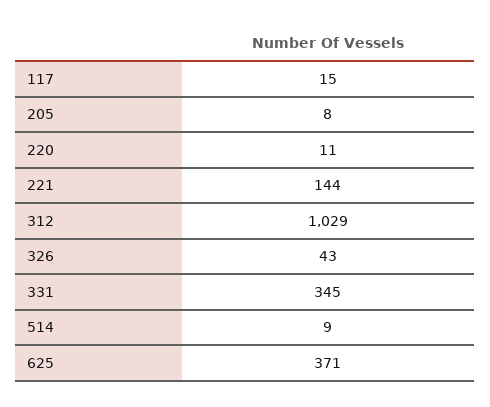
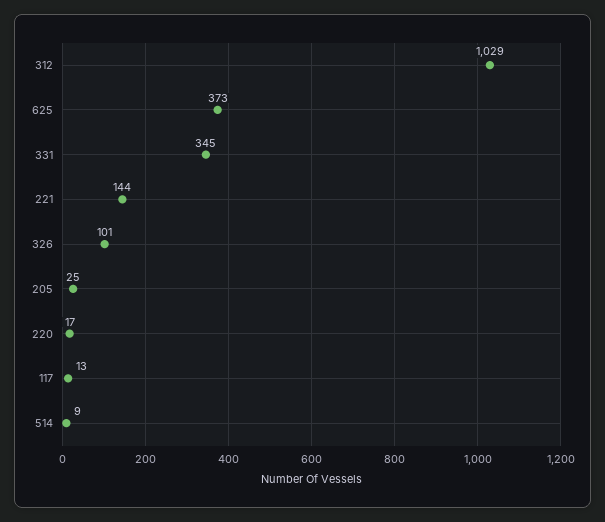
  {
-   "117": 15,
+   "117": 13,
-   "205": 8,
+   "205": 25,
-   "220": 11,
+   "220": 17,
    "221": 144,
    "312": 1029,
-   "326": 43,
+   "326": 101,
    "331": 345,
    "514": 9,
-   "625": 371
+   "625": 373
  }

